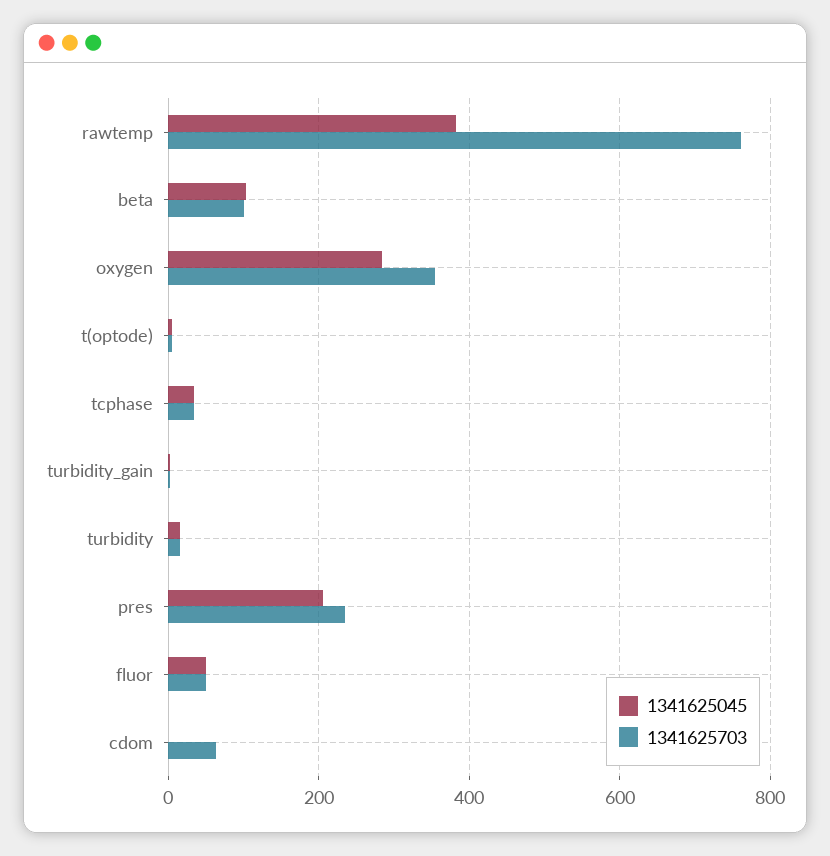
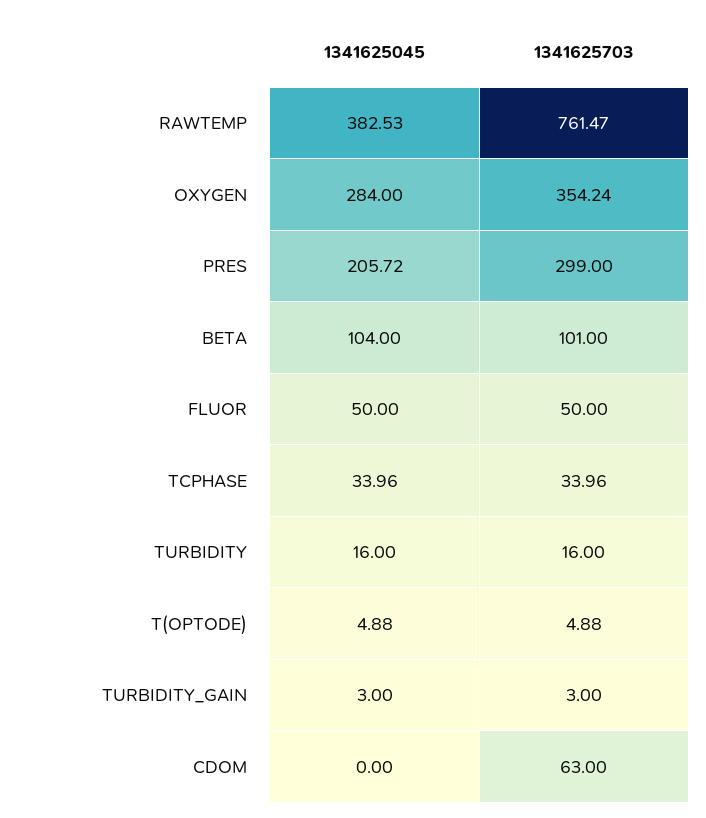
  {
    "1341625045": {
      "rawtemp": 382.53,
      "beta": 104,
      "oxygen": 284,
      "t(optode)": 4.88,
      "tcphase": 33.96,
      "turbidity_gain": 3,
      "turbidity": 16,
      "pres": 205.72,
      "fluor": 50,
      "cdom": 0
    },
    "1341625703": {
      "rawtemp": 761.47,
      "beta": 101,
      "oxygen": 354.24,
      "t(optode)": 4.88,
      "tcphase": 33.96,
      "turbidity_gain": 3,
      "turbidity": 16,
-     "pres": 240,
+     "pres": 299,
      "fluor": 50,
      "cdom": 63
    }
  }

